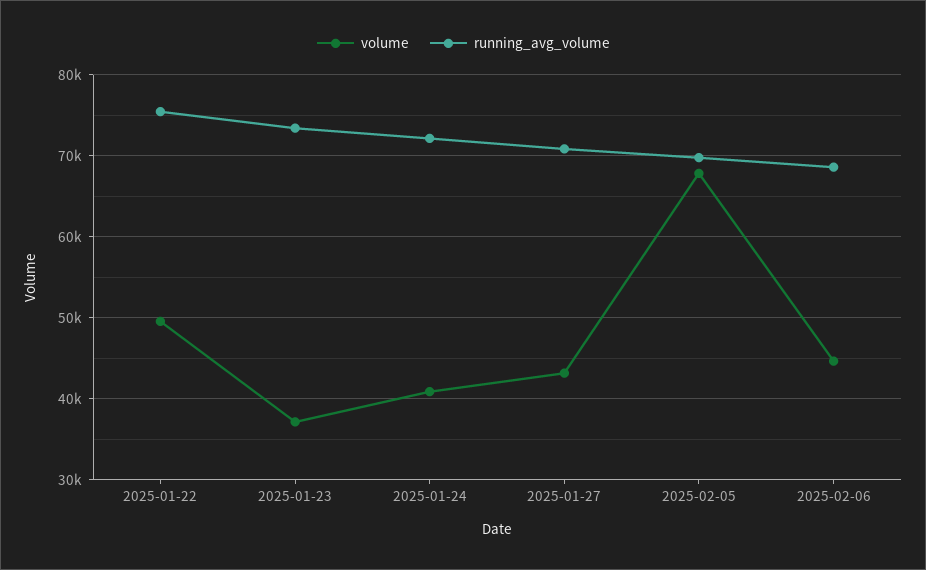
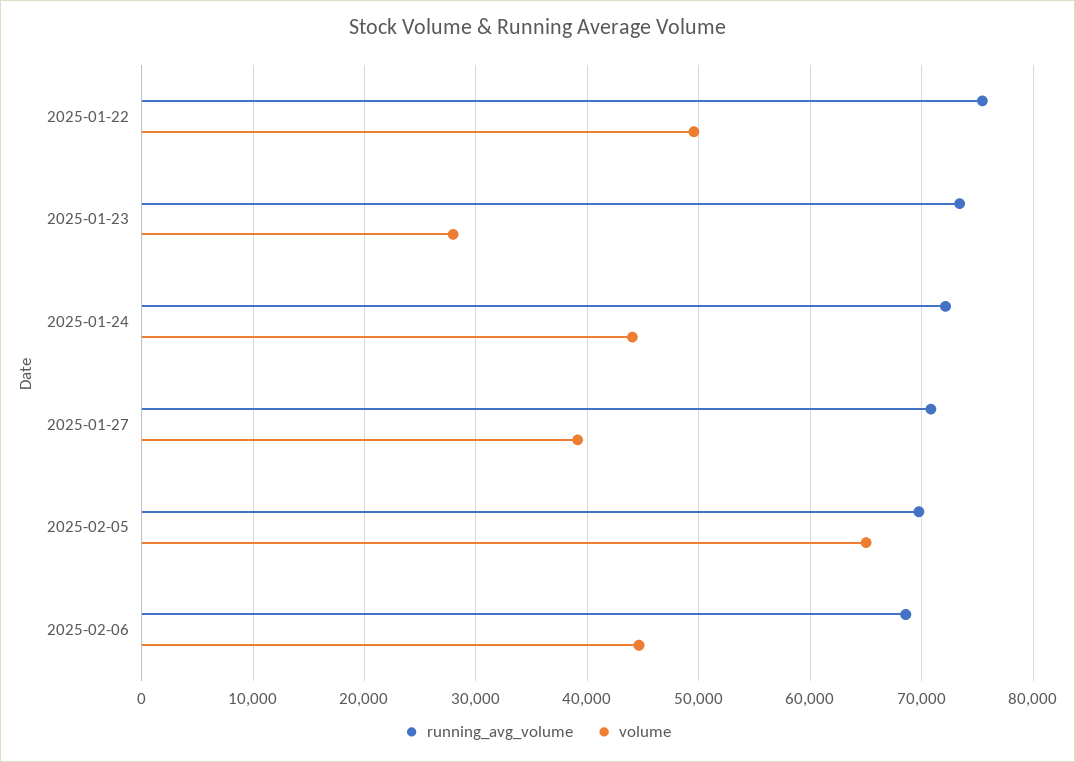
  {
    "volume": {
      "2025-01-22": 50000,
-     "2025-01-23": 37000,
+     "2025-01-23": 28000,
-     "2025-01-24": 41000,
+     "2025-01-24": 44000,
-     "2025-01-27": 43000,
+     "2025-01-27": 39000,
-     "2025-02-05": 68000,
+     "2025-02-05": 65000,
      "2025-02-06": 45000
    },
    "running_avg_volume": {
      "2025-01-22": 75000,
      "2025-01-23": 73000,
      "2025-01-24": 72000,
      "2025-01-27": 71000,
      "2025-02-05": 70000,
      "2025-02-06": 69000
    }
  }

